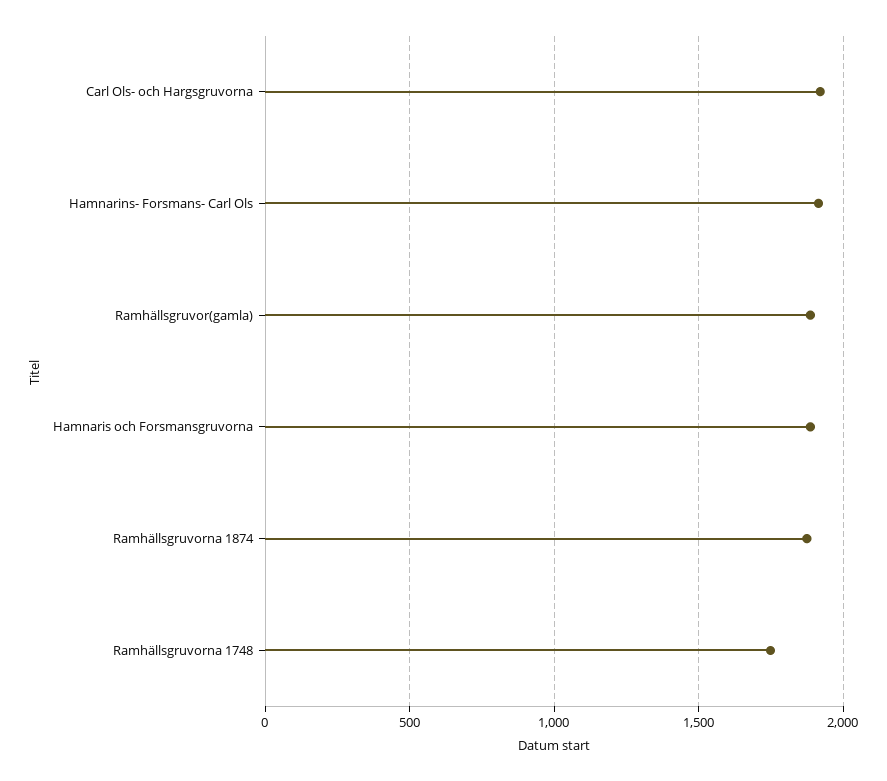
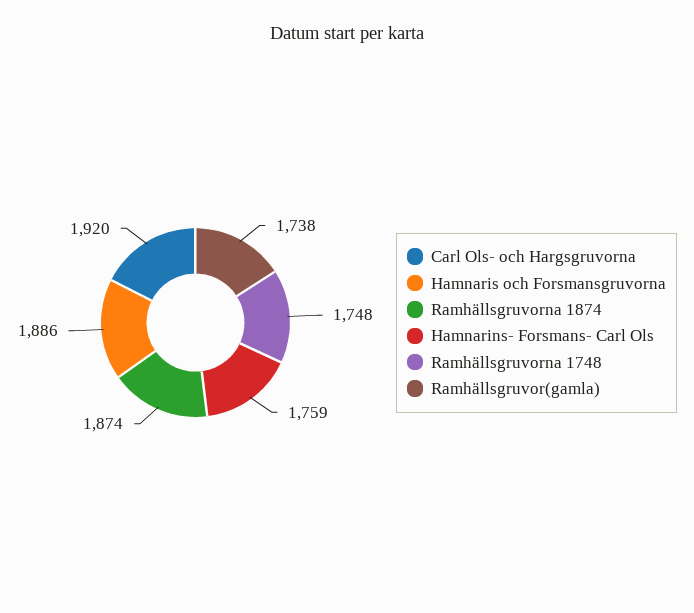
  {
    "Carl Ols- och Hargsgruvorna": 1920,
-   "Hamnarins- Forsmans- Carl Ols": 1900,
+   "Hamnarins- Forsmans- Carl Ols": 1759,
-   "Ramhällsgruvor(gamla)": 1900,
+   "Ramhällsgruvor(gamla)": 1738,
    "Hamnaris och Forsmansgruvorna": 1886,
    "Ramhällsgruvorna 1874": 1874,
    "Ramhällsgruvorna 1748": 1748
  }

